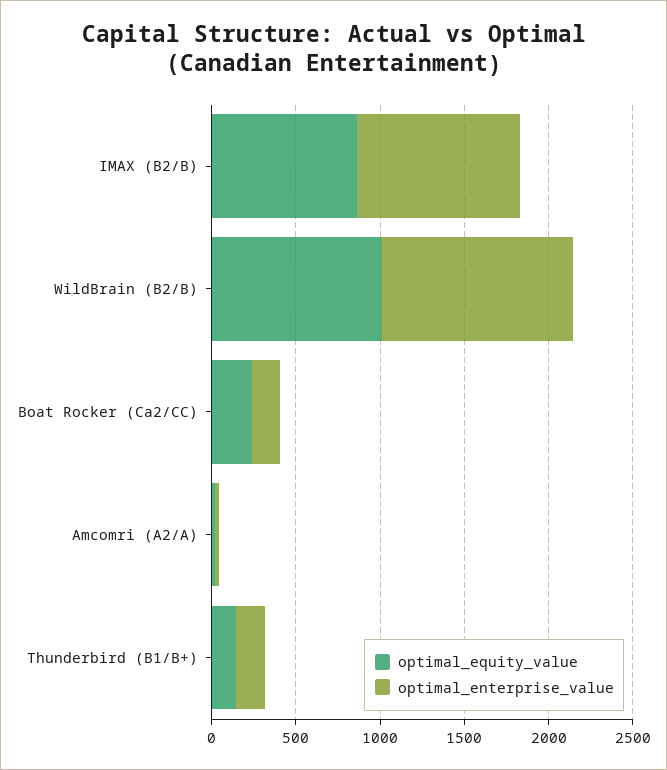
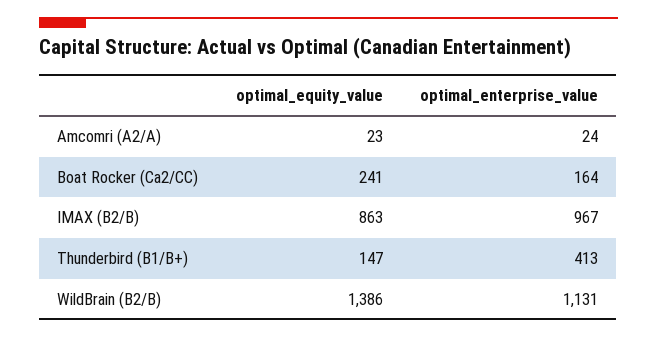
  {
    "optimal_equity_value": {
      "IMAX (B2/B)": 863,
-     "WildBrain (B2/B)": 1000,
+     "WildBrain (B2/B)": 1386,
      "Boat Rocker (Ca2/CC)": 241,
      "Amcomri (A2/A)": 23,
      "Thunderbird (B1/B+)": 147
    },
    "optimal_enterprise_value": {
      "IMAX (B2/B)": 967,
      "WildBrain (B2/B)": 1131,
      "Boat Rocker (Ca2/CC)": 164,
      "Amcomri (A2/A)": 24,
-     "Thunderbird (B1/B+)": 200
+     "Thunderbird (B1/B+)": 413
    }
  }

